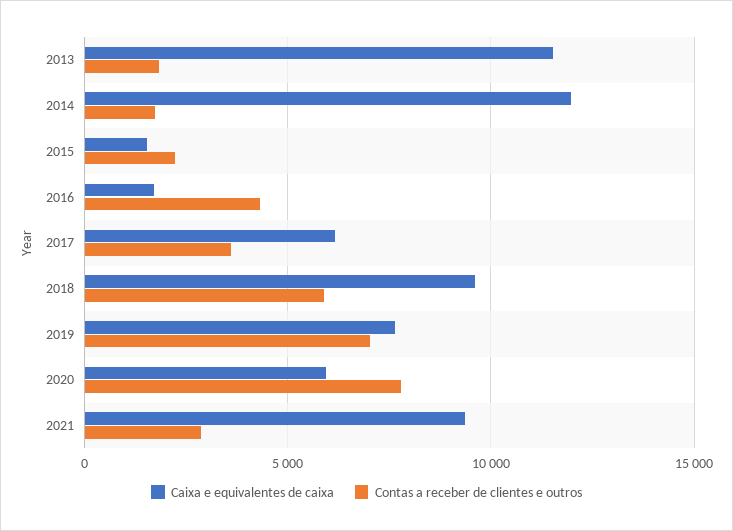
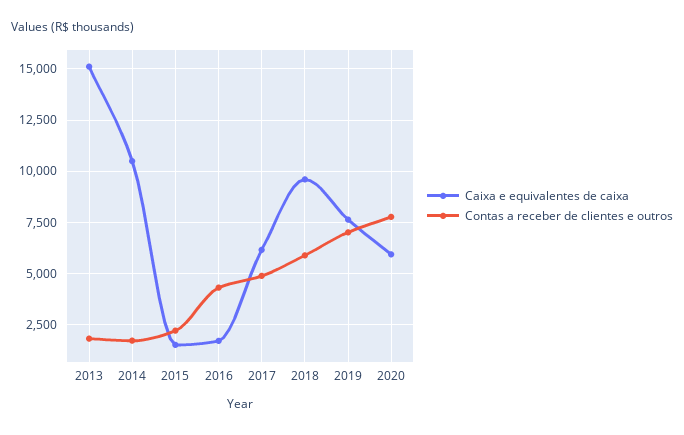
  {
    "Caixa e equivalentes de caixa": {
-     "2013": 11500,
+     "2013": 15000,
-     "2014": 12000,
+     "2014": 10500,
      "2015": 1500,
      "2016": 1500,
      "2017": 6000,
      "2018": 9500,
      "2019": 7500,
-     "2020": 6000,
+     "2020": 6000
-     "2021": 9500
    },
    "Contas a receber de clientes e outros": {
      "2013": 2000,
      "2014": 1500,
      "2015": 2000,
      "2016": 4500,
-     "2017": 3500,
+     "2017": 5000,
      "2018": 6000,
      "2019": 7000,
-     "2020": 8000,
+     "2020": 8000
-     "2021": 3000
    }
  }

